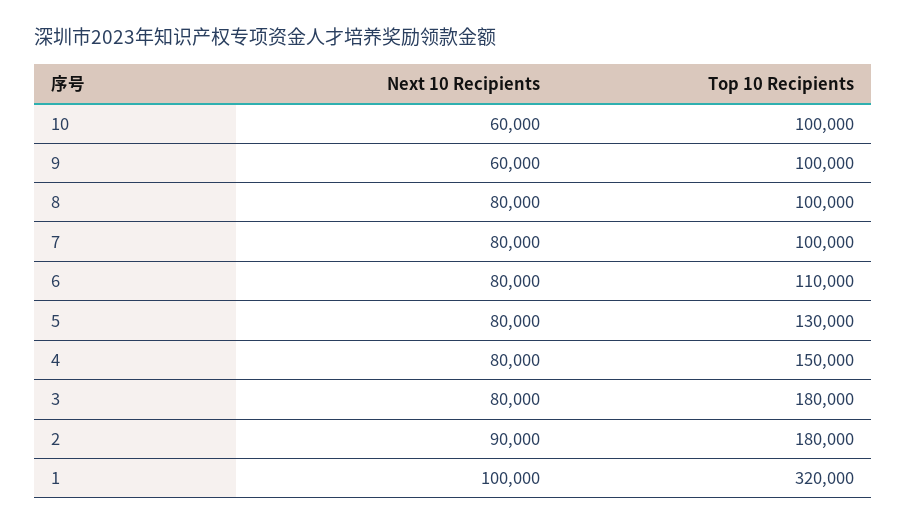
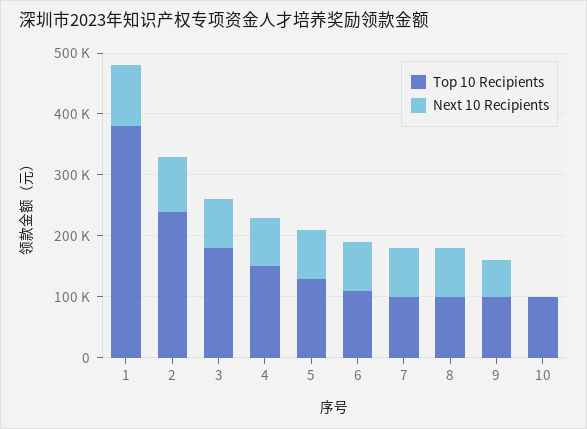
  {
    "Next 10 Recipients": {
-     "10": 60000,
+     "10": 0,
      "9": 60000,
      "8": 80000,
      "7": 80000,
      "6": 80000,
      "5": 80000,
      "4": 80000,
      "3": 80000,
      "2": 90000,
      "1": 100000
    },
    "Top 10 Recipients": {
      "10": 100000,
      "9": 100000,
      "8": 100000,
      "7": 100000,
      "6": 110000,
      "5": 130000,
      "4": 150000,
      "3": 180000,
-     "2": 180000,
+     "2": 240000,
-     "1": 320000
+     "1": 380000
    }
  }

